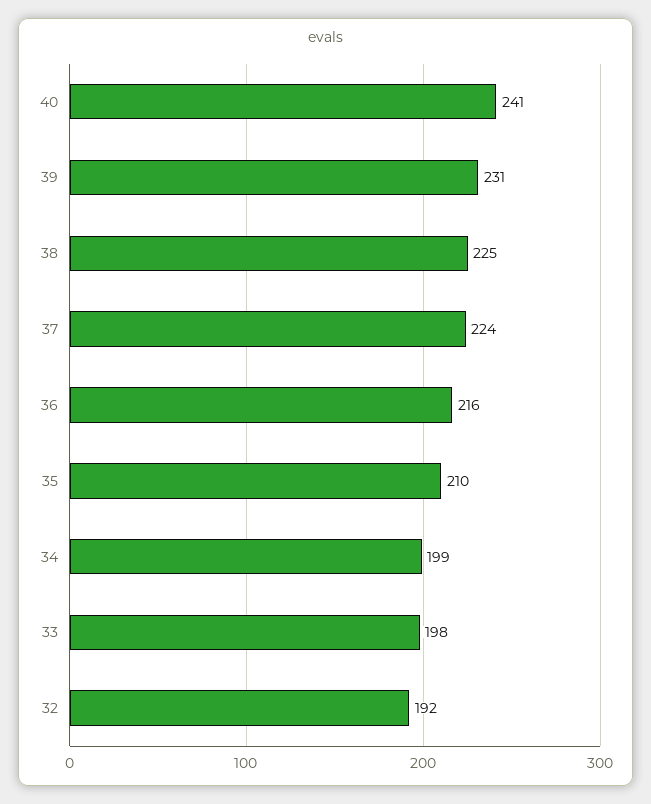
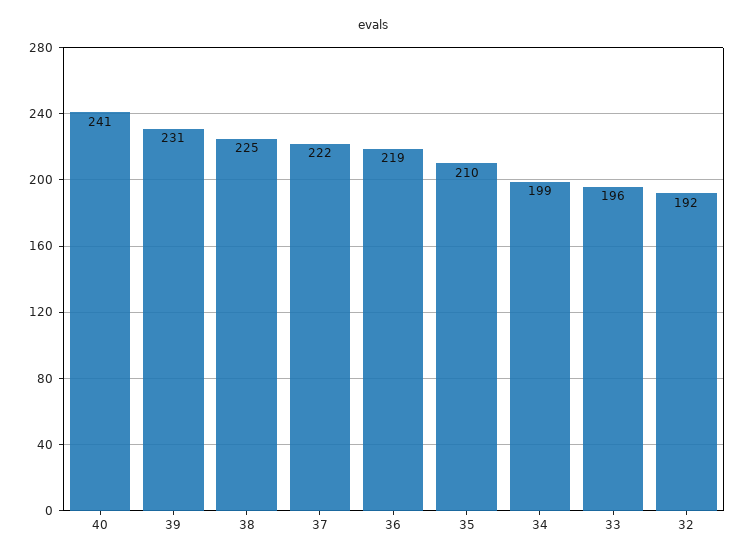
  {
    "40": 241,
    "39": 231,
    "38": 225,
-   "37": 224,
+   "37": 222,
-   "36": 216,
+   "36": 219,
    "35": 210,
    "34": 199,
-   "33": 198,
+   "33": 196,
    "32": 192
  }

